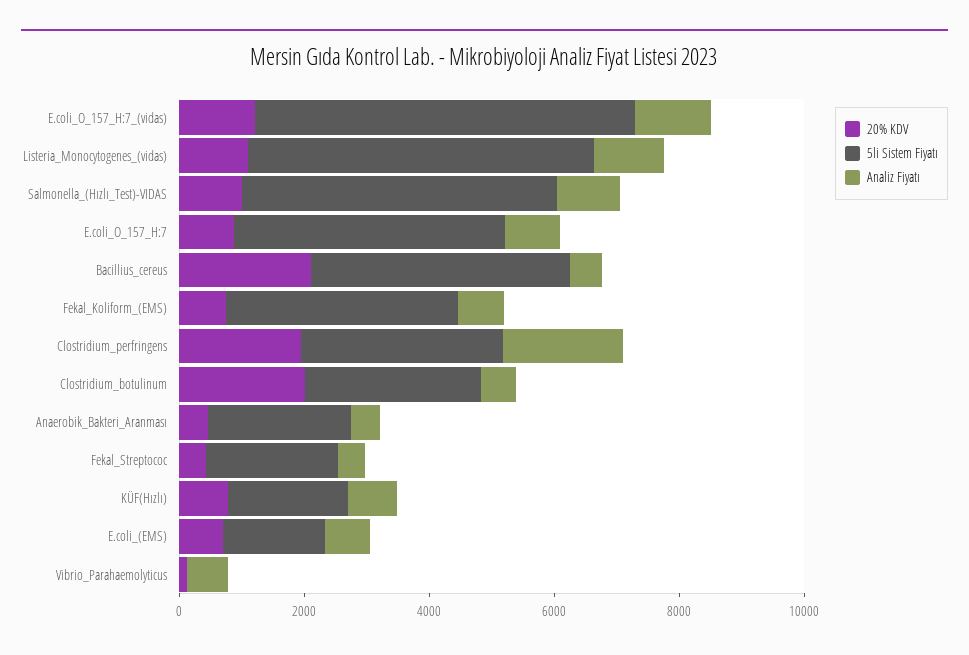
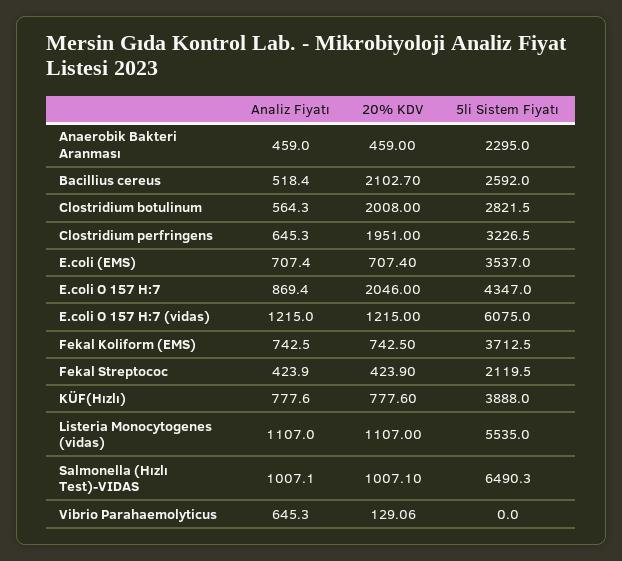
  {
    "20% KDV": {
      "E.coli_O_157_H:7_(vidas)": 1215,
      "Listeria_Monocytogenes_(vidas)": 1107,
      "Salmonella_(Hızlı_Test)-VIDAS": 1007.1,
-     "E.coli_O_157_H:7": 1000,
+     "E.coli_O_157_H:7": 2046,
      "Bacillius_cereus": 2102.7,
      "Fekal_Koliform_(EMS)": 742.5,
      "Clostridium_perfringens": 1951,
      "Clostridium_botulinum": 2008,
      "Anaerobik_Bakteri_Aranması": 459,
      "Fekal_Streptococ": 423.9,
      "KÜF(Hızlı)": 777.6,
      "E.coli_(EMS)": 707.4,
      "Vibrio_Parahaemolyticus": 129.06
    },
    "5li Sistem Fiyatı": {
      "E.coli_O_157_H:7_(vidas)": 6075,
      "Listeria_Monocytogenes_(vidas)": 5535,
-     "Salmonella_(Hızlı_Test)-VIDAS": 5000,
+     "Salmonella_(Hızlı_Test)-VIDAS": 6490.3,
      "E.coli_O_157_H:7": 4347,
-     "Bacillius_cereus": 4000,
+     "Bacillius_cereus": 2592,
      "Fekal_Koliform_(EMS)": 3712.5,
      "Clostridium_perfringens": 3226.5,
      "Clostridium_botulinum": 2821.5,
      "Anaerobik_Bakteri_Aranması": 2295,
      "Fekal_Streptococ": 2119.5,
-     "KÜF(Hızlı)": 2000,
+     "KÜF(Hızlı)": 3888,
-     "E.coli_(EMS)": 1500,
+     "E.coli_(EMS)": 3537,
      "Vibrio_Parahaemolyticus": 0
    },
    "Analiz Fiyatı": {
      "E.coli_O_157_H:7_(vidas)": 1215,
      "Listeria_Monocytogenes_(vidas)": 1107,
      "Salmonella_(Hızlı_Test)-VIDAS": 1007.1,
      "E.coli_O_157_H:7": 869.4,
      "Bacillius_cereus": 518.4,
      "Fekal_Koliform_(EMS)": 742.5,
-     "Clostridium_perfringens": 2000,
+     "Clostridium_perfringens": 645.3,
      "Clostridium_botulinum": 564.3,
      "Anaerobik_Bakteri_Aranması": 459,
      "Fekal_Streptococ": 423.9,
      "KÜF(Hızlı)": 777.6,
      "E.coli_(EMS)": 707.4,
      "Vibrio_Parahaemolyticus": 645.3
    }
  }

